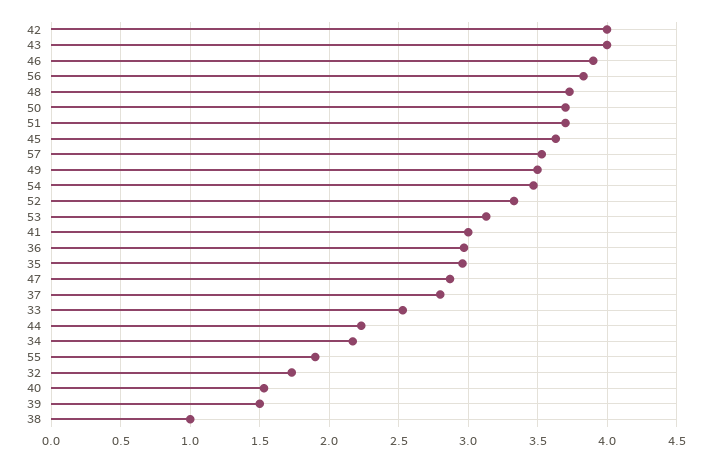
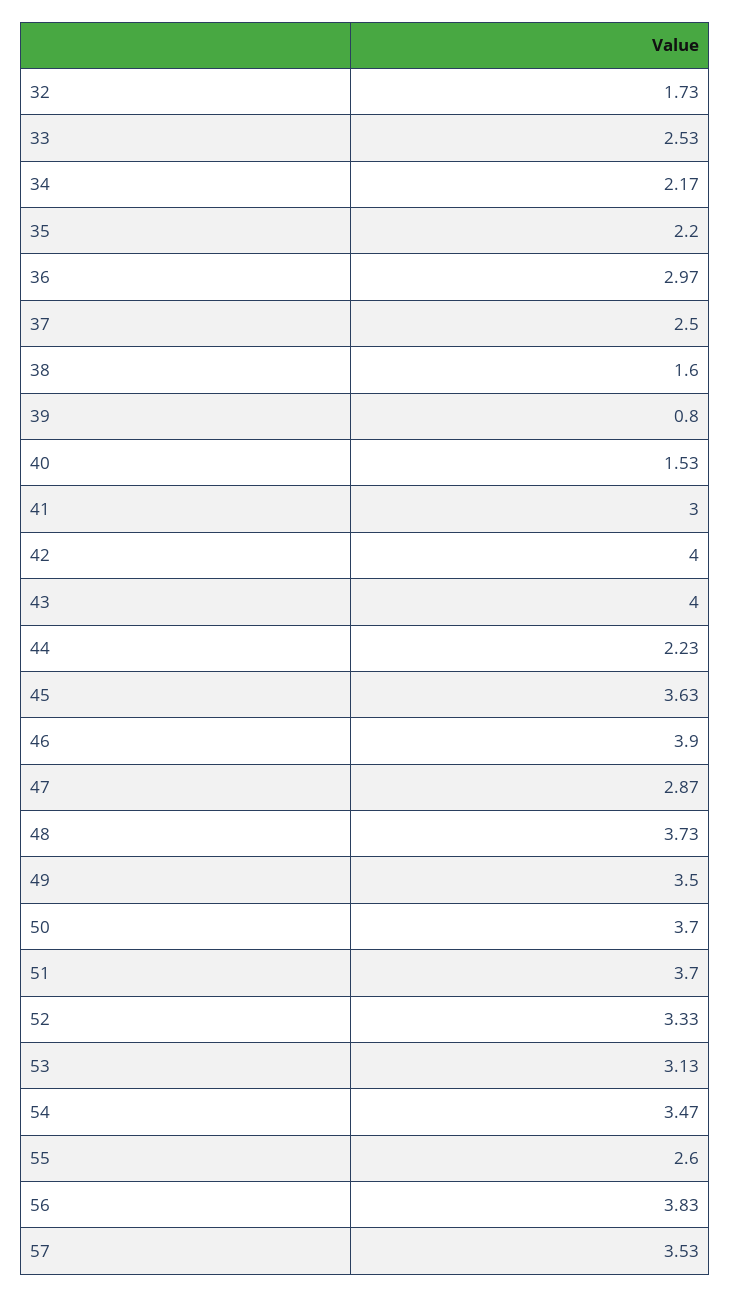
  {
    "42": 4,
    "43": 4,
    "46": 3.9,
    "56": 3.83,
    "48": 3.73,
    "50": 3.7,
    "51": 3.7,
    "45": 3.63,
    "57": 3.53,
    "49": 3.5,
    "54": 3.47,
    "52": 3.33,
    "53": 3.13,
    "41": 3,
    "36": 2.97,
-   "35": 2.95,
+   "35": 2.2,
    "47": 2.87,
-   "37": 2.8,
+   "37": 2.5,
    "33": 2.53,
    "44": 2.23,
    "34": 2.17,
-   "55": 1.9,
+   "55": 2.6,
    "32": 1.73,
    "40": 1.53,
-   "39": 1.5,
+   "39": 0.8,
-   "38": 1
+   "38": 1.6
  }

